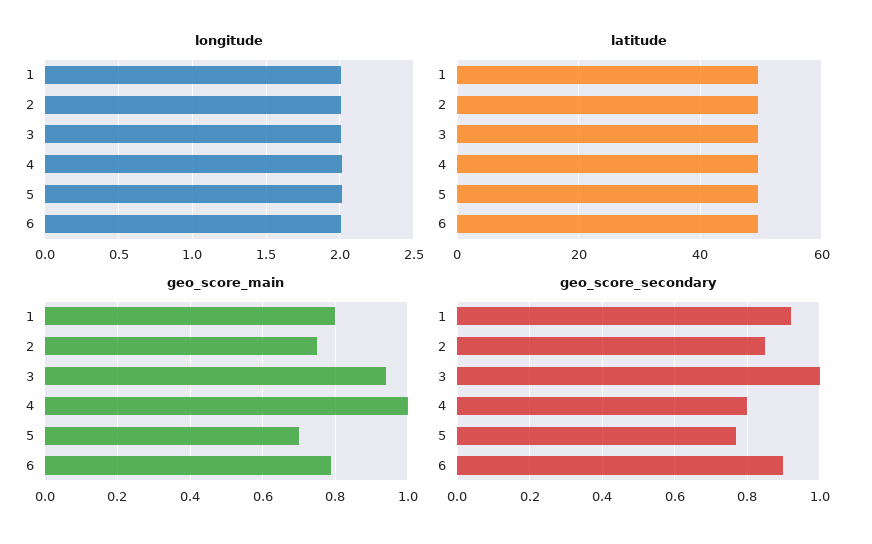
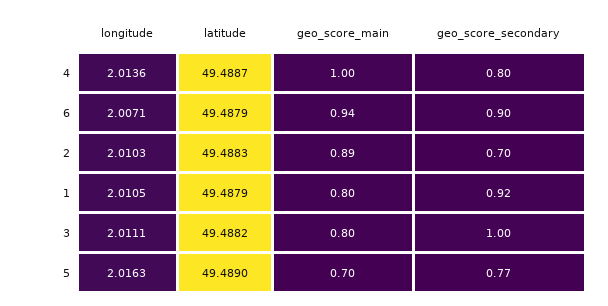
  {
    "longitude": {
      "1": 2.0105,
      "2": 2.0103,
      "3": 2.0111,
      "4": 2.0136,
      "5": 2.0163,
      "6": 2.0071
    },
    "latitude": {
      "1": 49.4879,
      "2": 49.4883,
      "3": 49.4882,
      "4": 49.4887,
      "5": 49.489,
      "6": 49.4879
    },
    "geo_score_main": {
      "1": 0.8,
-     "2": 0.75,
+     "2": 0.89,
-     "3": 0.95,
+     "3": 0.8,
      "4": 1,
      "5": 0.7,
-     "6": 0.8
+     "6": 0.94
    },
    "geo_score_secondary": {
      "1": 0.92,
-     "2": 0.85,
+     "2": 0.7,
      "3": 1,
      "4": 0.8,
      "5": 0.77,
      "6": 0.9
    }
  }

